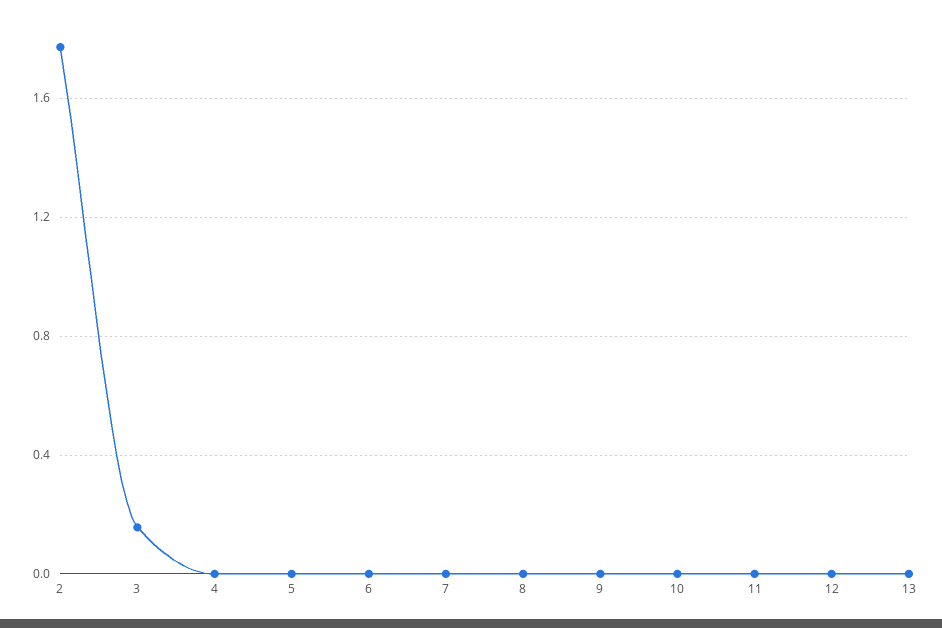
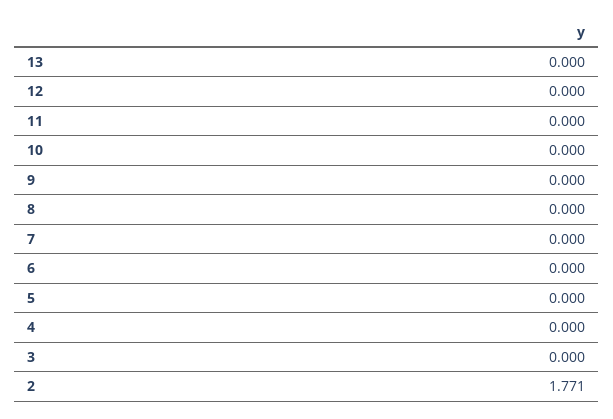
  {
    "2": 1.771,
-   "3": 0.15,
+   "3": 0,
    "4": 0,
    "5": 0,
    "6": 0,
    "7": 0,
    "8": 0,
    "9": 0,
    "10": 0,
    "11": 0,
    "12": 0,
    "13": 0
  }

